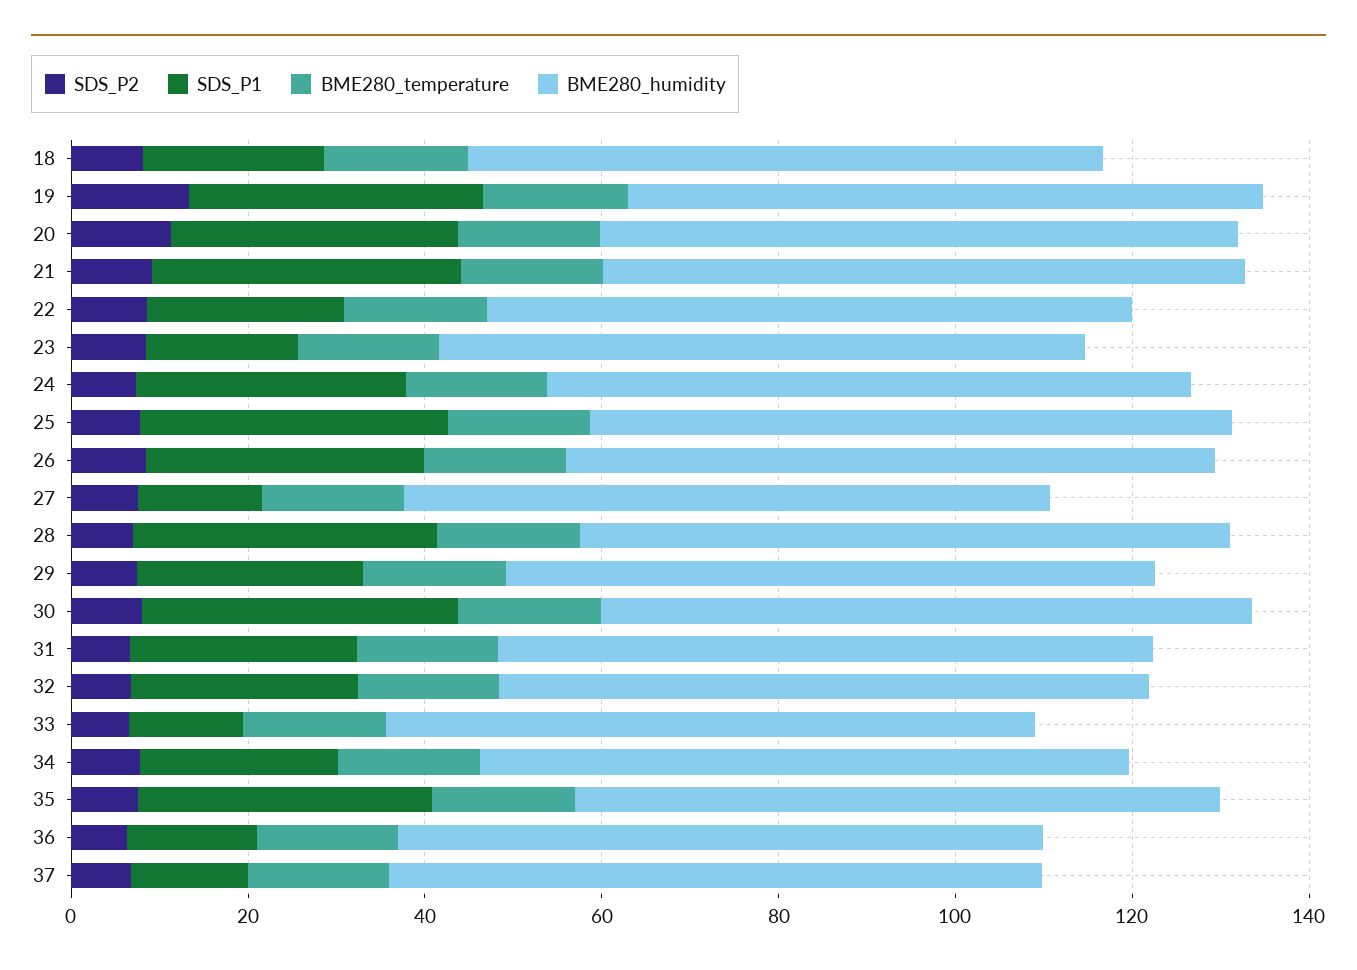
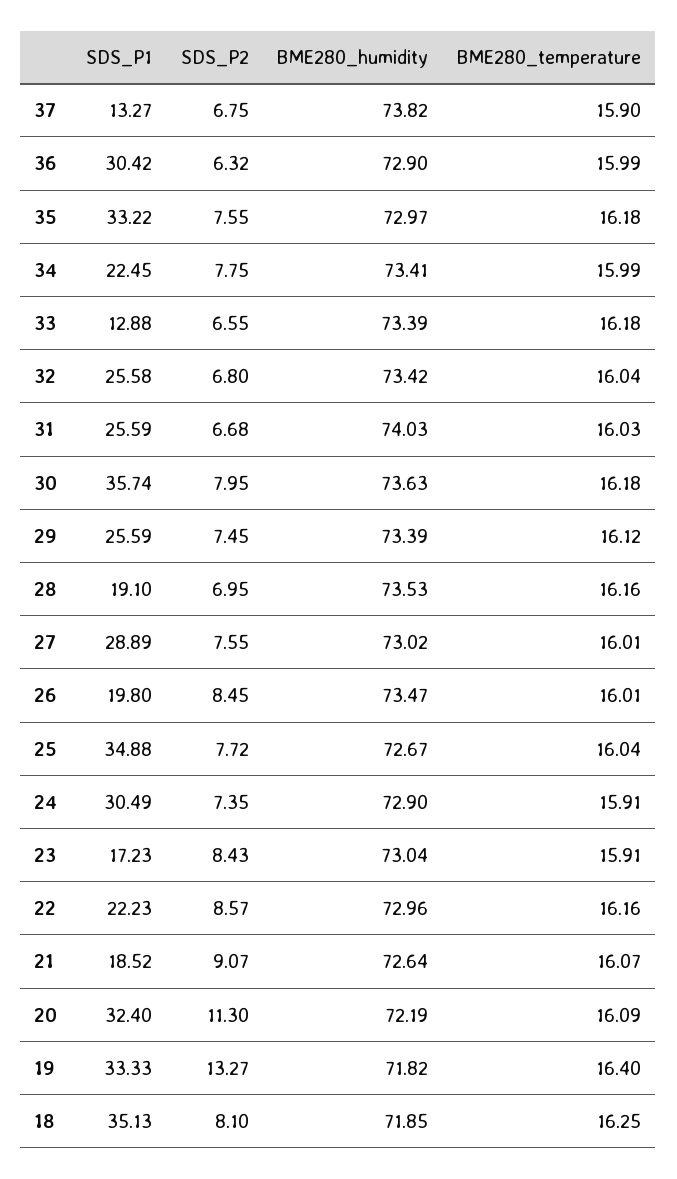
  {
    "SDS_P2": {
      "18": 8.1,
      "19": 13.27,
      "20": 11.3,
      "21": 9.07,
      "22": 8.57,
      "23": 8.43,
      "24": 7.35,
      "25": 7.72,
      "26": 8.45,
      "27": 7.55,
      "28": 6.95,
      "29": 7.45,
      "30": 7.95,
      "31": 6.68,
      "32": 6.8,
      "33": 6.55,
      "34": 7.75,
      "35": 7.55,
      "36": 6.32,
      "37": 6.75
    },
    "SDS_P1": {
-     "18": 20,
+     "18": 35.13,
      "19": 33.33,
      "20": 32.4,
-     "21": 35,
+     "21": 18.52,
      "22": 22.23,
      "23": 17.23,
      "24": 30.49,
      "25": 34.88,
-     "26": 30,
+     "26": 19.8,
-     "27": 15,
+     "27": 28.89,
-     "28": 35,
+     "28": 19.1,
      "29": 25.59,
      "30": 35.74,
      "31": 25.59,
      "32": 25.58,
      "33": 12.88,
      "34": 22.45,
      "35": 33.22,
-     "36": 15,
+     "36": 30.42,
      "37": 13.27
    },
    "BME280_temperature": {
      "18": 16.25,
      "19": 16.4,
      "20": 16.09,
      "21": 16.07,
      "22": 16.16,
      "23": 15.91,
      "24": 15.91,
      "25": 16.04,
      "26": 16.01,
      "27": 16.01,
      "28": 16.16,
      "29": 16.12,
      "30": 16.18,
      "31": 16.03,
      "32": 16.04,
      "33": 16.18,
      "34": 15.99,
      "35": 16.18,
      "36": 15.99,
      "37": 15.9
    },
    "BME280_humidity": {
      "18": 71.85,
      "19": 71.82,
      "20": 72.19,
      "21": 72.64,
      "22": 72.96,
      "23": 73.04,
      "24": 72.9,
      "25": 72.67,
      "26": 73.47,
      "27": 73.02,
      "28": 73.53,
      "29": 73.39,
      "30": 73.63,
      "31": 74.03,
      "32": 73.42,
      "33": 73.39,
      "34": 73.41,
      "35": 72.97,
      "36": 72.9,
      "37": 73.82
    }
  }

